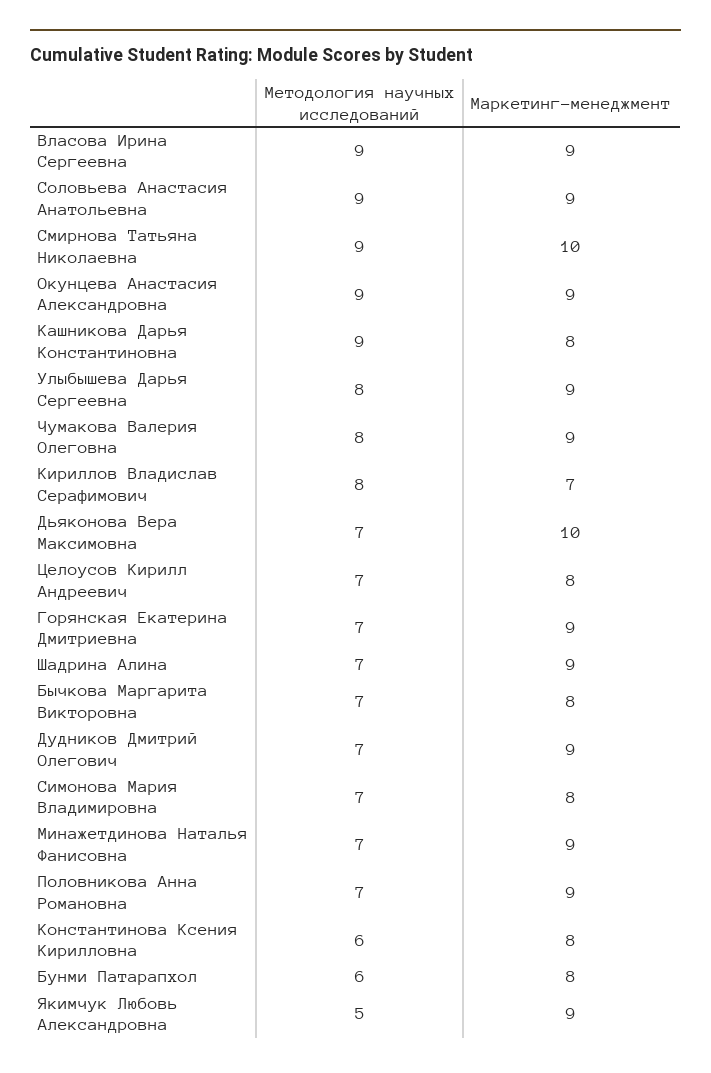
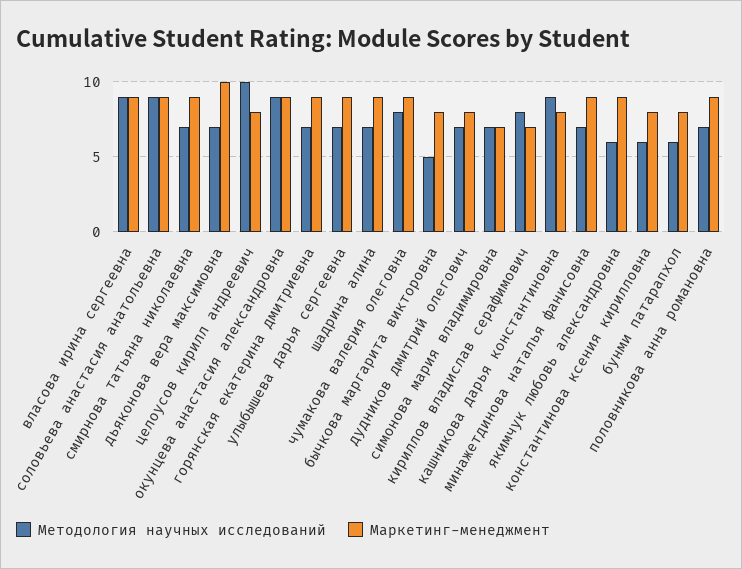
  {
    "Методология научных исследований": {
      "Власова Ирина Сергеевна": 9,
      "Соловьева Анастасия Анатольевна": 9,
-     "Смирнова Татьяна Николаевна": 9,
+     "Смирнова Татьяна Николаевна": 7,
      "Окунцева Анастасия Александровна": 9,
      "Кашникова Дарья Константиновна": 9,
-     "Улыбышева Дарья Сергеевна": 8,
+     "Улыбышева Дарья Сергеевна": 7,
      "Чумакова Валерия Олеговна": 8,
      "Кириллов Владислав Серафимович": 8,
      "Дьяконова Вера Максимовна": 7,
-     "Целоусов Кирилл Андреевич": 7,
+     "Целоусов Кирилл Андреевич": 10,
      "Горянская Екатерина Дмитриевна": 7,
      "Шадрина Алина": 7,
-     "Бычкова Маргарита Викторовна": 7,
+     "Бычкова Маргарита Викторовна": 5,
      "Дудников Дмитрий Олегович": 7,
      "Симонова Мария Владимировна": 7,
      "Минажетдинова Наталья Фанисовна": 7,
      "Половникова Анна Романовна": 7,
      "Константинова Ксения Кирилловна": 6,
      "Бунми Патарапхол": 6,
-     "Якимчук Любовь Александровна": 5
+     "Якимчук Любовь Александровна": 6
    },
    "Маркетинг-менеджмент": {
      "Власова Ирина Сергеевна": 9,
      "Соловьева Анастасия Анатольевна": 9,
-     "Смирнова Татьяна Николаевна": 10,
+     "Смирнова Татьяна Николаевна": 9,
      "Окунцева Анастасия Александровна": 9,
      "Кашникова Дарья Константиновна": 8,
      "Улыбышева Дарья Сергеевна": 9,
      "Чумакова Валерия Олеговна": 9,
      "Кириллов Владислав Серафимович": 7,
      "Дьяконова Вера Максимовна": 10,
      "Целоусов Кирилл Андреевич": 8,
      "Горянская Екатерина Дмитриевна": 9,
      "Шадрина Алина": 9,
      "Бычкова Маргарита Викторовна": 8,
-     "Дудников Дмитрий Олегович": 9,
+     "Дудников Дмитрий Олегович": 8,
-     "Симонова Мария Владимировна": 8,
+     "Симонова Мария Владимировна": 7,
      "Минажетдинова Наталья Фанисовна": 9,
      "Половникова Анна Романовна": 9,
      "Константинова Ксения Кирилловна": 8,
      "Бунми Патарапхол": 8,
      "Якимчук Любовь Александровна": 9
    }
  }

